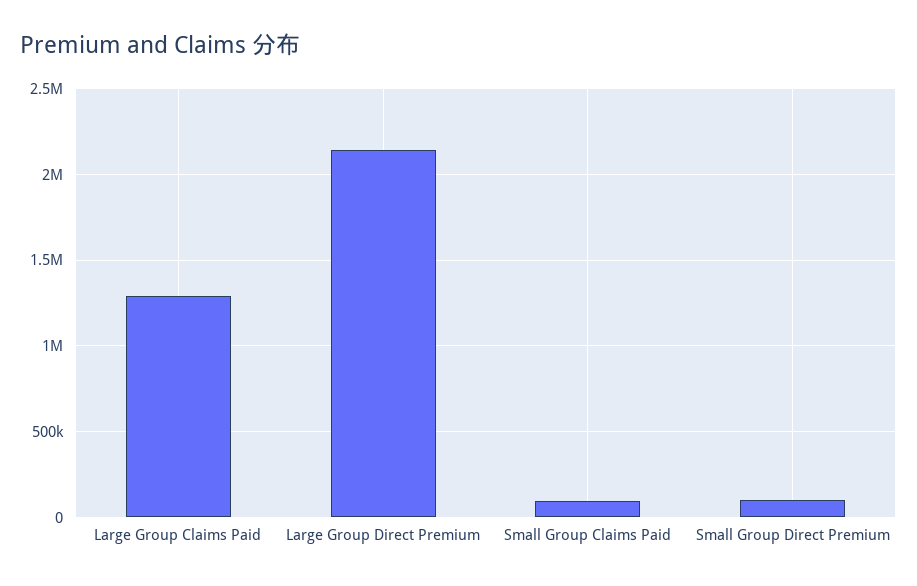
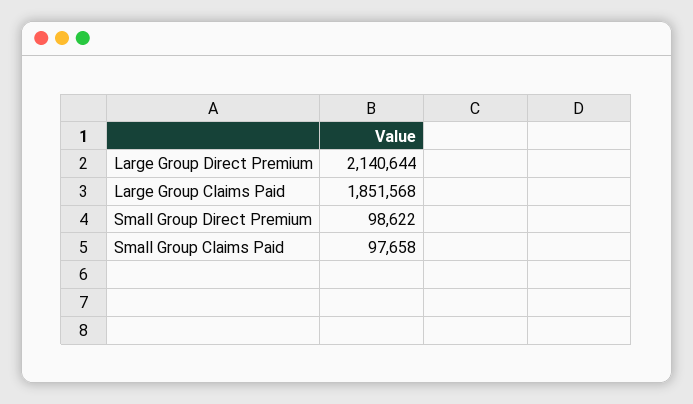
  {
-   "Large Group Claims Paid": 1300000,
+   "Large Group Claims Paid": 1851568,
    "Large Group Direct Premium": 2140644,
    "Small Group Claims Paid": 97658,
    "Small Group Direct Premium": 98622
  }

